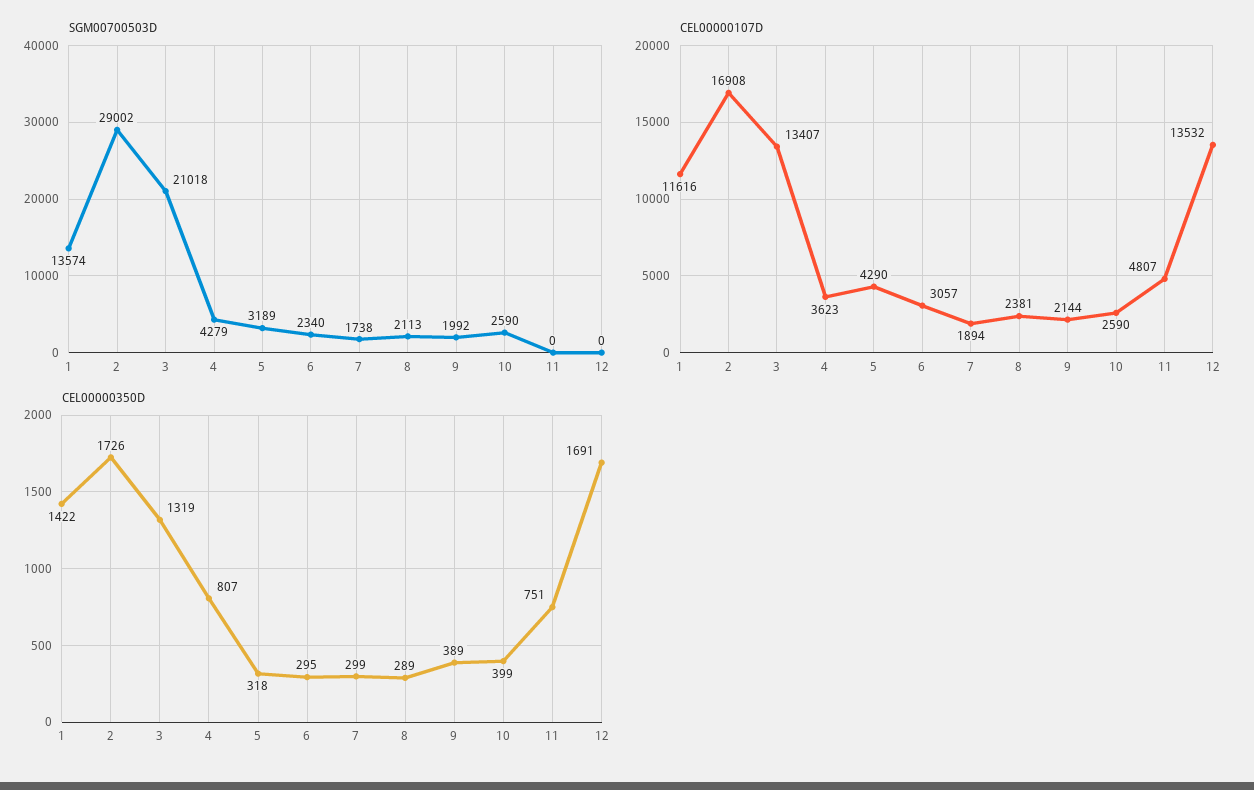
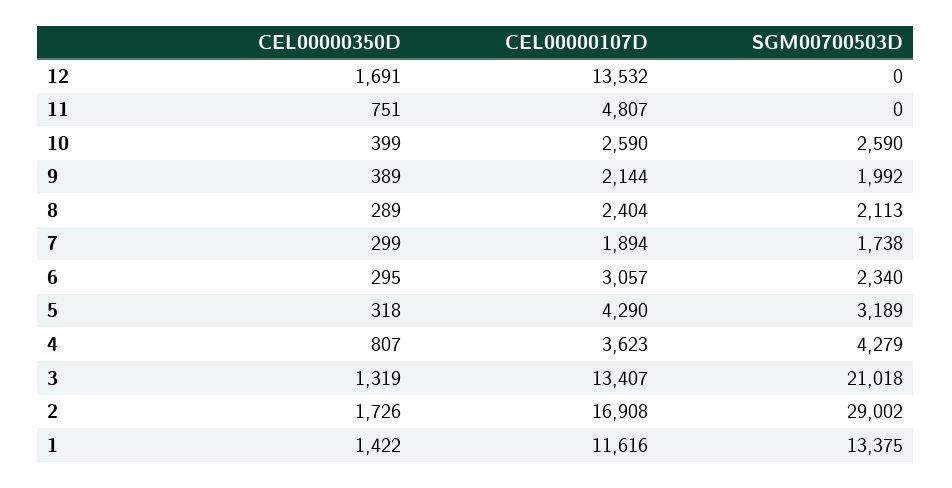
  {
    "SGM00700503D": {
-     "1": 13574,
+     "1": 13375,
      "2": 29002,
      "3": 21018,
      "4": 4279,
      "5": 3189,
      "6": 2340,
      "7": 1738,
      "8": 2113,
      "9": 1992,
      "10": 2590,
      "11": 0,
      "12": 0
    },
    "CEL00000107D": {
      "1": 11616,
      "2": 16908,
      "3": 13407,
      "4": 3623,
      "5": 4290,
      "6": 3057,
      "7": 1894,
-     "8": 2381,
+     "8": 2404,
      "9": 2144,
      "10": 2590,
      "11": 4807,
      "12": 13532
    },
    "CEL00000350D": {
      "1": 1422,
      "2": 1726,
      "3": 1319,
      "4": 807,
      "5": 318,
      "6": 295,
      "7": 299,
      "8": 289,
      "9": 389,
      "10": 399,
      "11": 751,
      "12": 1691
    }
  }

